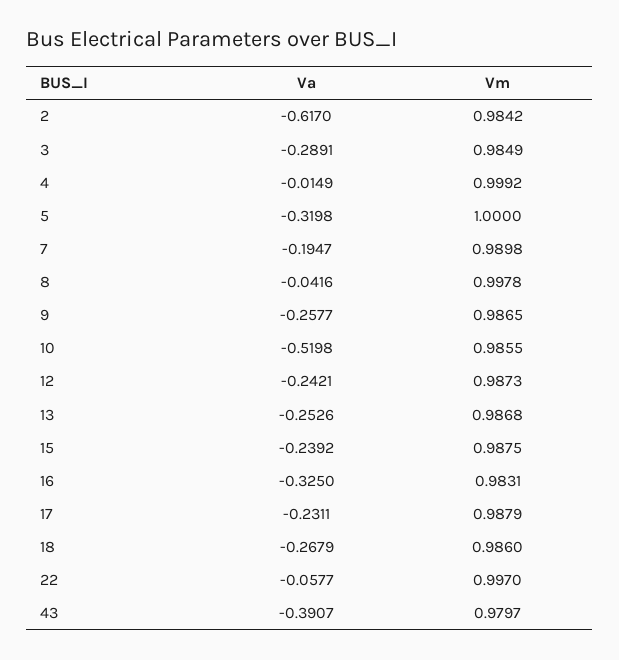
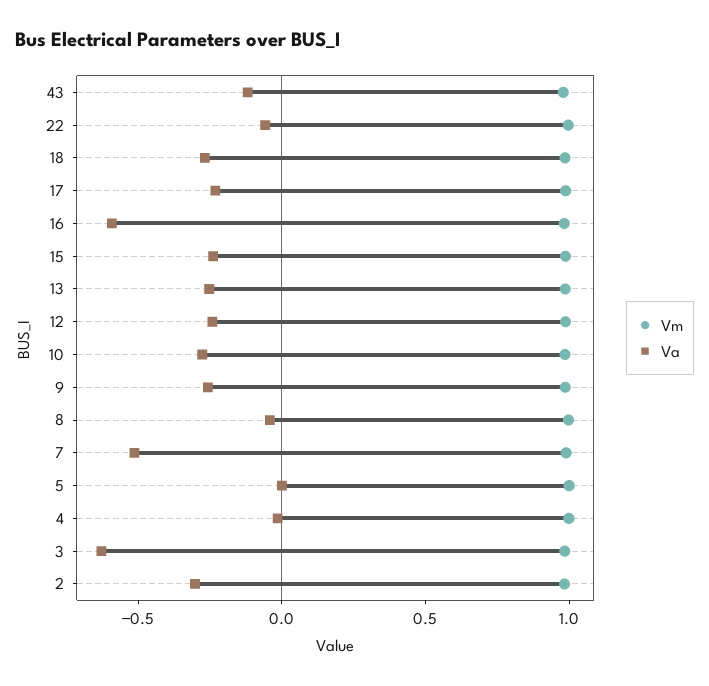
  {
    "Va": {
-     "2": -0.617,
+     "2": -0.3,
-     "3": -0.2891,
+     "3": -0.6,
      "4": -0.0149,
-     "5": -0.3198,
+     "5": 0,
-     "7": -0.1947,
+     "7": -0.5,
      "8": -0.0416,
      "9": -0.2577,
-     "10": -0.5198,
+     "10": -0.3,
      "12": -0.2421,
      "13": -0.2526,
      "15": -0.2392,
-     "16": -0.325,
+     "16": -0.6,
      "17": -0.2311,
      "18": -0.2679,
      "22": -0.0577,
-     "43": -0.3907
+     "43": -0.1
    },
    "Vm": {
      "2": 0.9842,
      "3": 0.9849,
      "4": 0.9992,
      "5": 1,
      "7": 0.9898,
      "8": 0.9978,
      "9": 0.9865,
      "10": 0.9855,
      "12": 0.9873,
      "13": 0.9868,
      "15": 0.9875,
      "16": 0.9831,
      "17": 0.9879,
      "18": 0.986,
      "22": 0.997,
      "43": 0.9797
    }
  }

